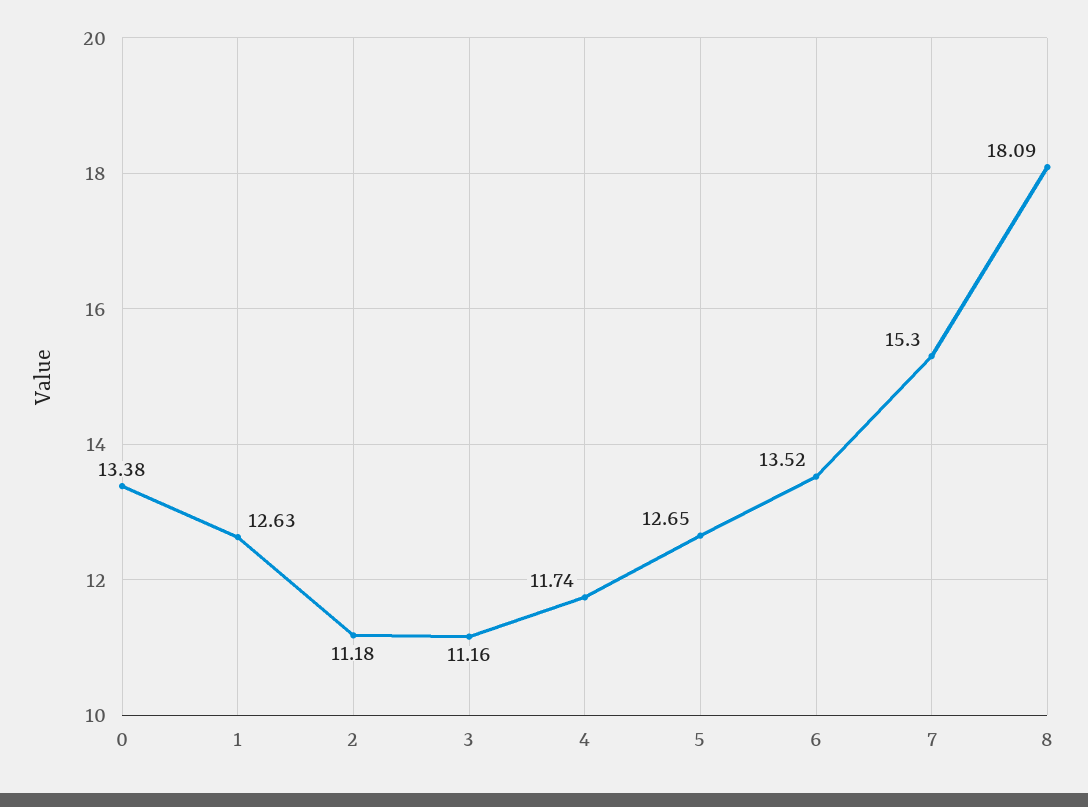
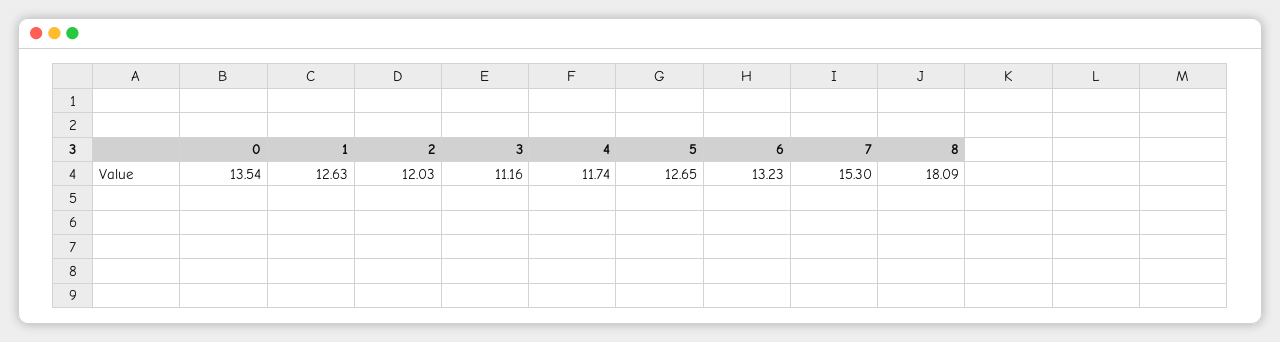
  {
-   "0": 13.38,
+   "0": 13.54,
    "1": 12.63,
-   "2": 11.18,
+   "2": 12.03,
    "3": 11.16,
    "4": 11.74,
    "5": 12.65,
-   "6": 13.52,
+   "6": 13.23,
    "7": 15.3,
    "8": 18.09
  }

